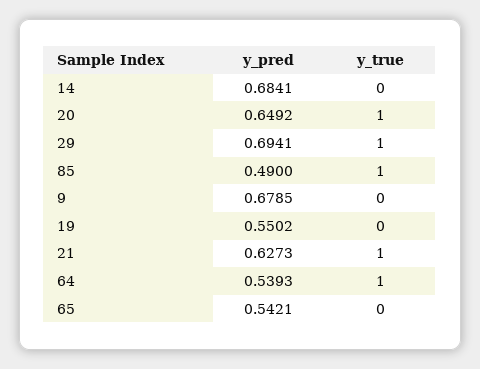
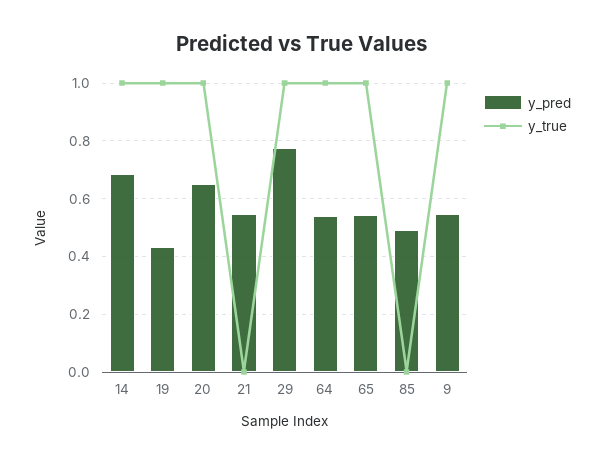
  {
    "y_pred": {
      "14": 0.6841,
      "20": 0.6492,
-     "29": 0.6941,
+     "29": 0.775,
      "85": 0.49,
-     "9": 0.6785,
+     "9": 0.55,
-     "19": 0.5502,
+     "19": 0.425,
-     "21": 0.6273,
+     "21": 0.55,
      "64": 0.5393,
      "65": 0.5421
    },
    "y_true": {
-     "14": 0,
+     "14": 1,
      "20": 1,
      "29": 1,
-     "85": 1,
+     "85": 0,
-     "9": 0,
+     "9": 1,
-     "19": 0,
+     "19": 1,
-     "21": 1,
+     "21": 0,
      "64": 1,
-     "65": 0
+     "65": 1
    }
  }

